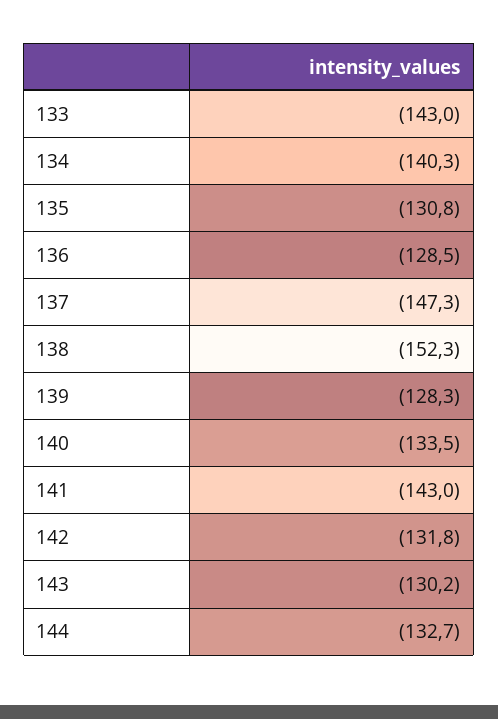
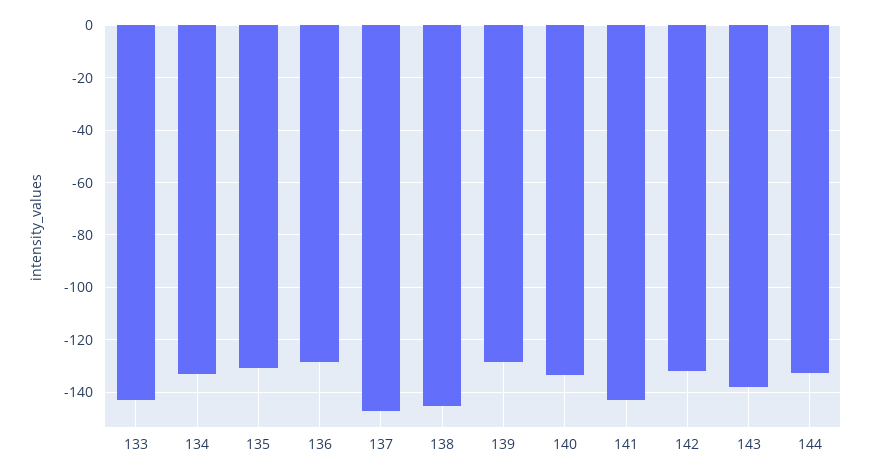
  {
    "133": -143,
-   "134": -140.3,
+   "134": -132.5,
    "135": -130.8,
    "136": -128.5,
    "137": -147.3,
-   "138": -152.3,
+   "138": -145,
    "139": -128.3,
    "140": -133.5,
    "141": -143,
    "142": -131.8,
-   "143": -130.2,
+   "143": -137.5,
    "144": -132.7
  }

